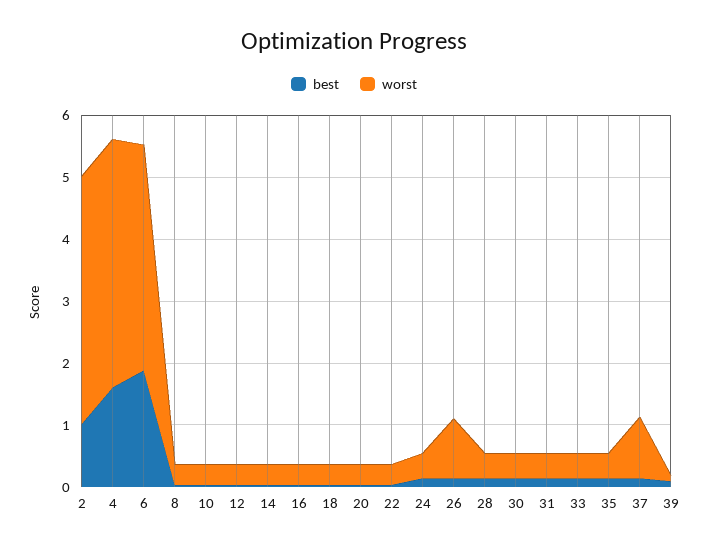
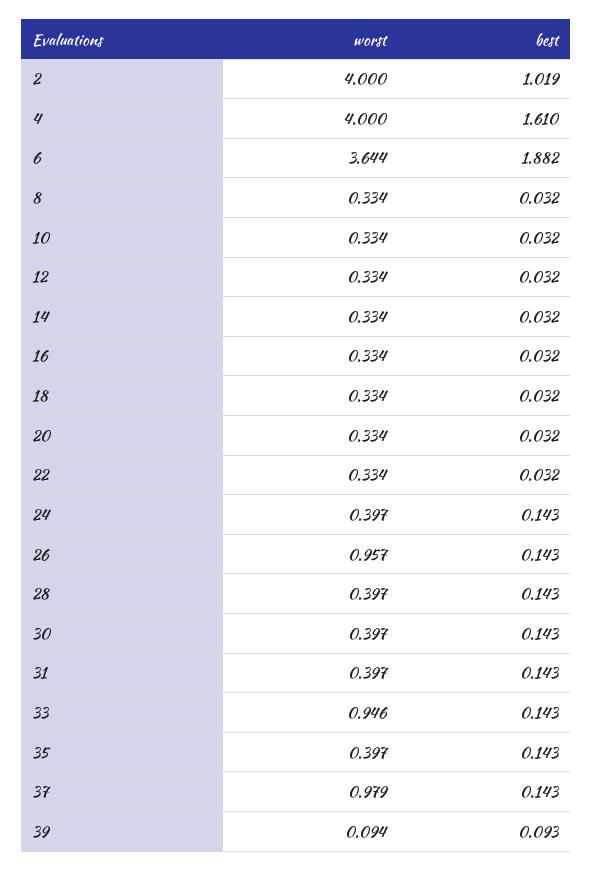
  {
    "best": {
      "2": 1.019,
      "4": 1.61,
      "6": 1.882,
      "8": 0.032,
      "10": 0.032,
      "12": 0.032,
      "14": 0.032,
      "16": 0.032,
      "18": 0.032,
      "20": 0.032,
      "22": 0.032,
      "24": 0.143,
      "26": 0.143,
      "28": 0.143,
      "30": 0.143,
      "31": 0.143,
      "33": 0.143,
      "35": 0.143,
      "37": 0.143,
      "39": 0.093
    },
    "worst": {
      "2": 4,
      "4": 4,
      "6": 3.644,
      "8": 0.334,
      "10": 0.334,
      "12": 0.334,
      "14": 0.334,
      "16": 0.334,
      "18": 0.334,
      "20": 0.334,
      "22": 0.334,
      "24": 0.397,
      "26": 0.957,
      "28": 0.397,
      "30": 0.397,
      "31": 0.397,
-     "33": 0.4,
+     "33": 0.946,
      "35": 0.397,
      "37": 0.979,
      "39": 0.094
    }
  }

